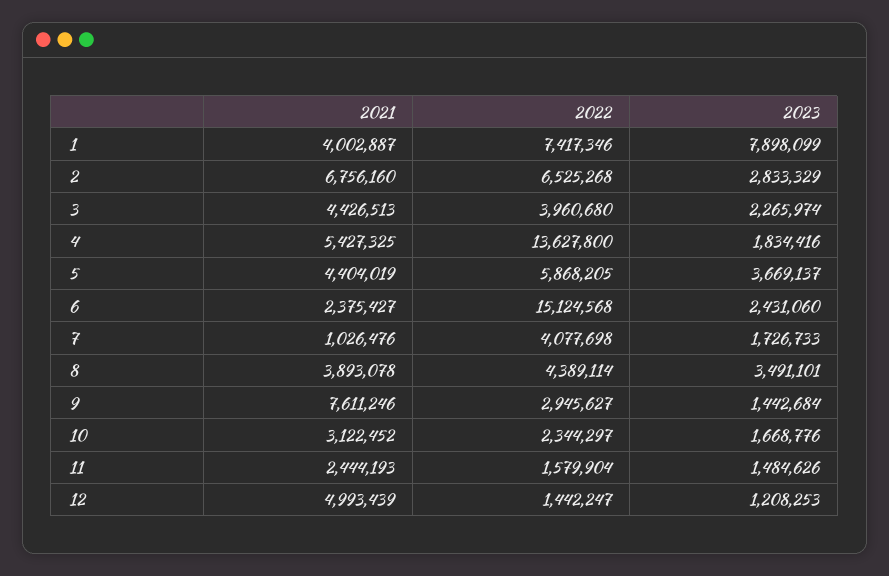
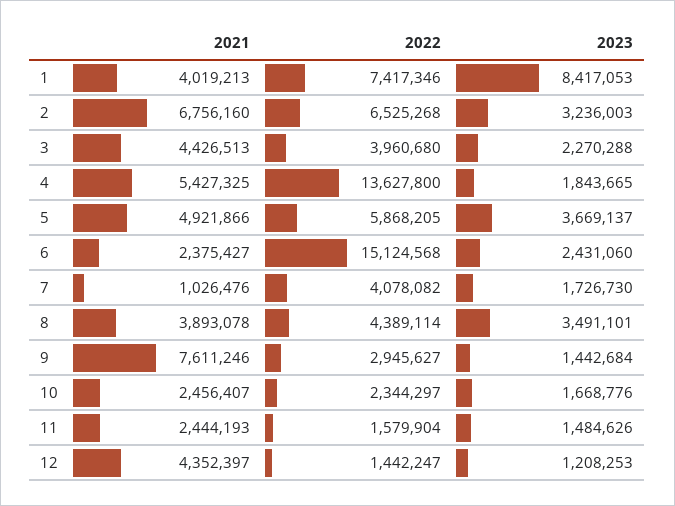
  {
    "2021": {
-     "1": 4002887,
+     "1": 4019213,
      "2": 6756160,
      "3": 4426513,
      "4": 5427325,
-     "5": 4404019,
+     "5": 4921866,
      "6": 2375427,
      "7": 1026476,
      "8": 3893078,
      "9": 7611246,
-     "10": 3122452,
+     "10": 2456407,
      "11": 2444193,
-     "12": 4993439
+     "12": 4352397
    },
    "2022": {
      "1": 7417346,
      "2": 6525268,
      "3": 3960680,
      "4": 13627800,
      "5": 5868205,
      "6": 15124568,
-     "7": 4077698,
+     "7": 4078082,
      "8": 4389114,
      "9": 2945627,
      "10": 2344297,
      "11": 1579904,
      "12": 1442247
    },
    "2023": {
-     "1": 7898099,
+     "1": 8417053,
-     "2": 2833329,
+     "2": 3236003,
-     "3": 2265974,
+     "3": 2270288,
-     "4": 1834416,
+     "4": 1843665,
      "5": 3669137,
      "6": 2431060,
-     "7": 1726733,
+     "7": 1726730,
      "8": 3491101,
      "9": 1442684,
      "10": 1668776,
      "11": 1484626,
      "12": 1208253
    }
  }

